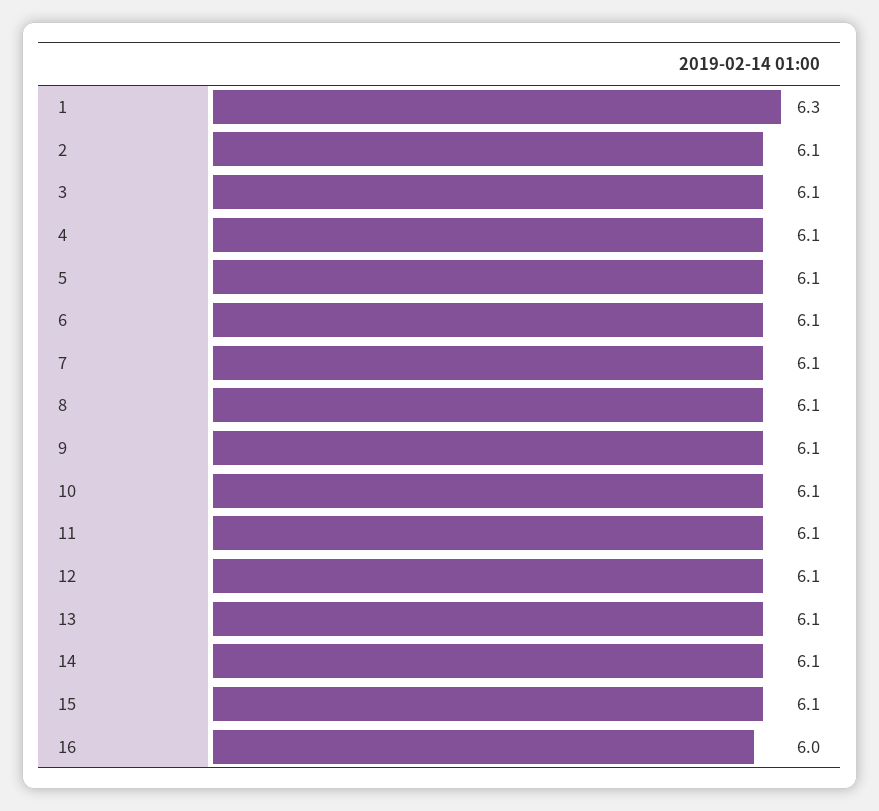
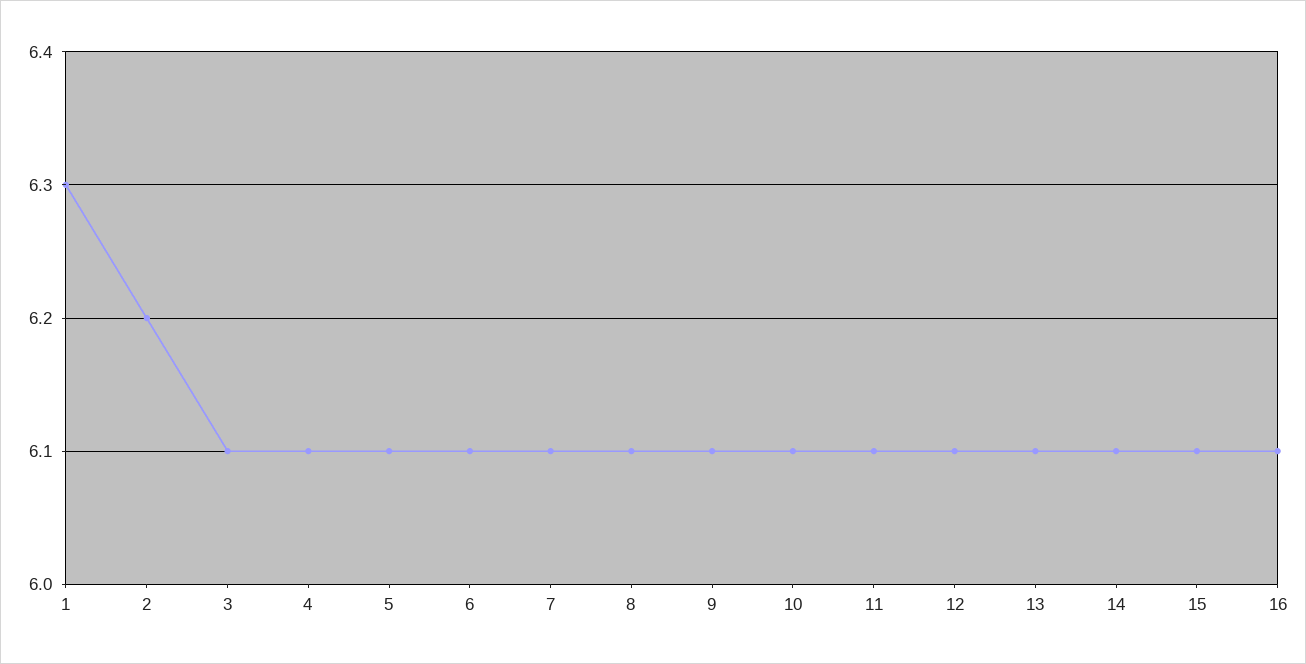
  {
    "1": 6.3,
-   "2": 6.1,
+   "2": 6.2,
    "3": 6.1,
    "4": 6.1,
    "5": 6.1,
    "6": 6.1,
    "7": 6.1,
    "8": 6.1,
    "9": 6.1,
    "10": 6.1,
    "11": 6.1,
    "12": 6.1,
    "13": 6.1,
    "14": 6.1,
    "15": 6.1,
-   "16": 6
+   "16": 6.1
  }

